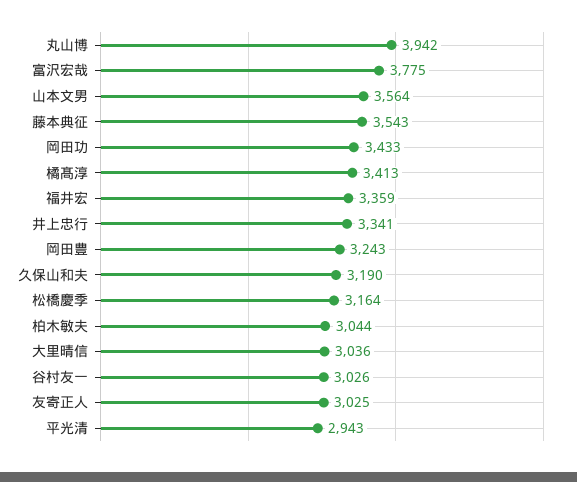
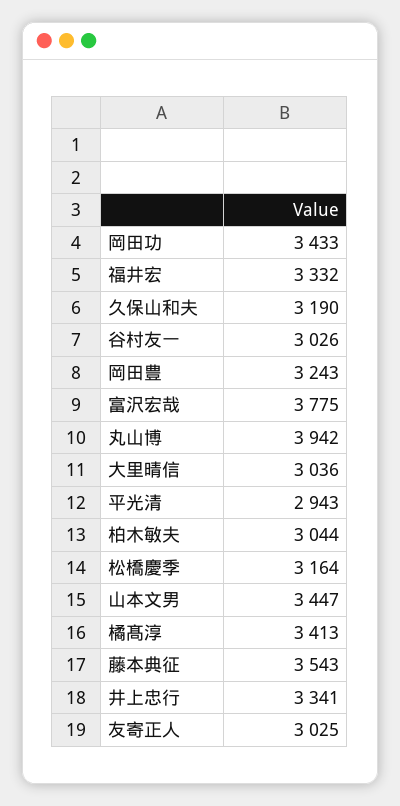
  {
    "丸山博": 3942,
    "富沢宏哉": 3775,
-   "山本文男": 3564,
+   "山本文男": 3447,
    "藤本典征": 3543,
    "岡田功": 3433,
    "橘髙淳": 3413,
-   "福井宏": 3359,
+   "福井宏": 3332,
    "井上忠行": 3341,
    "岡田豊": 3243,
    "久保山和夫": 3190,
    "松橋慶季": 3164,
    "柏木敏夫": 3044,
    "大里晴信": 3036,
    "谷村友一": 3026,
    "友寄正人": 3025,
    "平光清": 2943
  }

